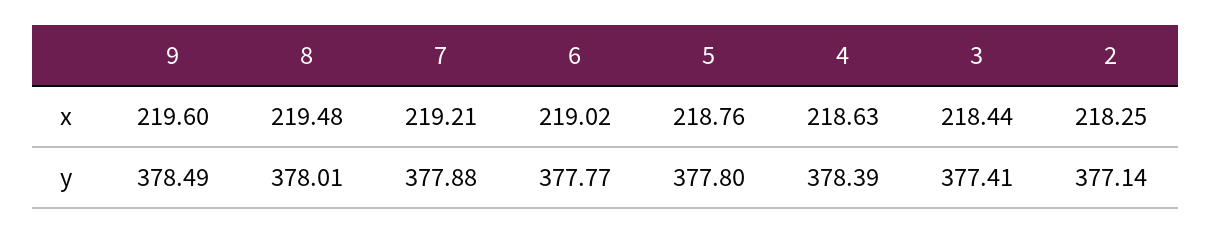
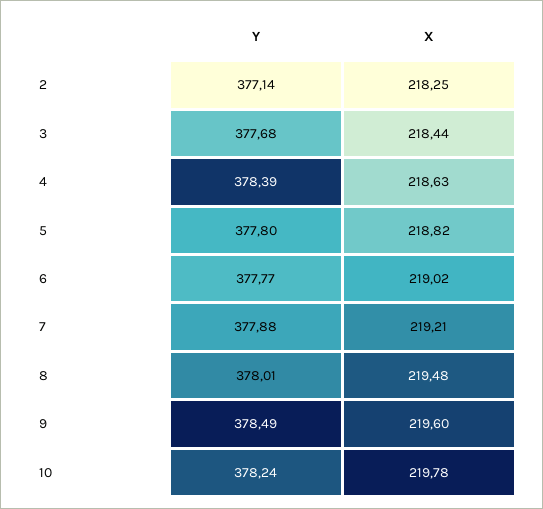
  {
    "9": {
      "x": 219.6,
      "y": 378.49
    },
    "8": {
      "x": 219.48,
      "y": 378.01
    },
    "7": {
      "x": 219.21,
      "y": 377.88
    },
    "6": {
      "x": 219.02,
      "y": 377.77
    },
    "5": {
-     "x": 218.76,
+     "x": 218.82,
      "y": 377.8
    },
    "4": {
      "x": 218.63,
      "y": 378.39
    },
    "3": {
      "x": 218.44,
-     "y": 377.41
+     "y": 377.68
    },
    "2": {
      "x": 218.25,
      "y": 377.14
-   }
+   },
+   "10": {
+     "y": 378.24,
+     "x": 219.78
+   }
  }

